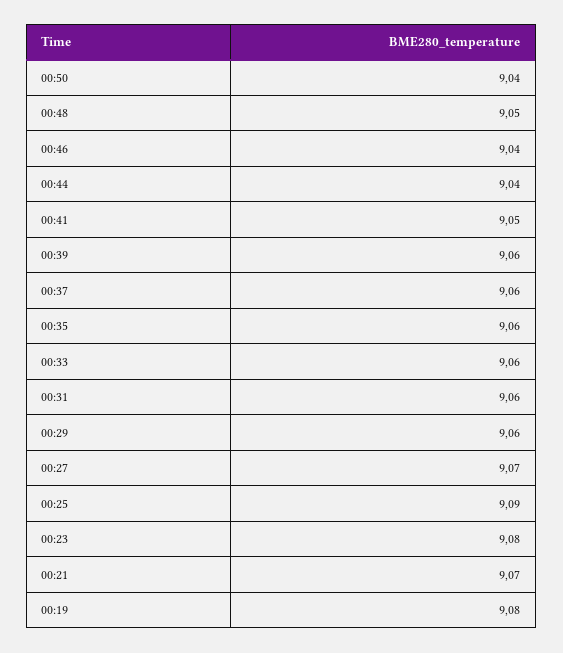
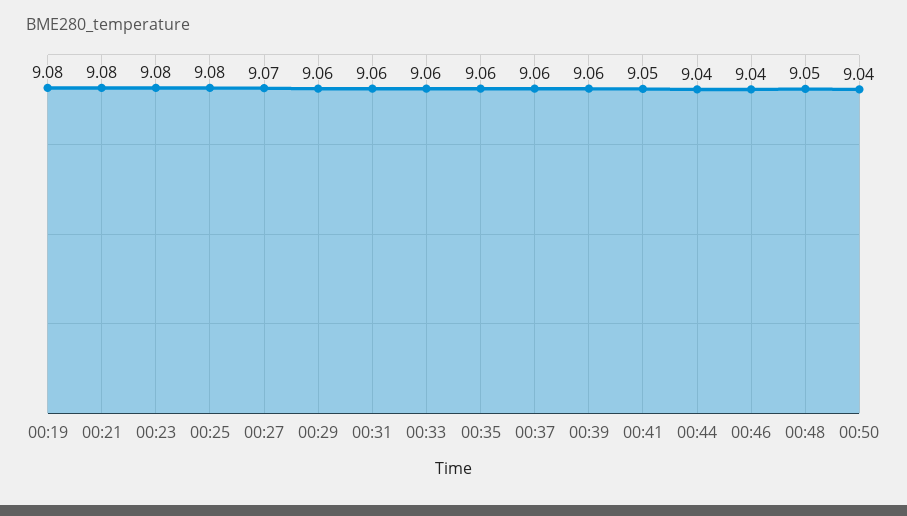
  {
    "00:50": 9.04,
    "00:48": 9.05,
    "00:46": 9.04,
    "00:44": 9.04,
    "00:41": 9.05,
    "00:39": 9.06,
    "00:37": 9.06,
    "00:35": 9.06,
    "00:33": 9.06,
    "00:31": 9.06,
    "00:29": 9.06,
    "00:27": 9.07,
-   "00:25": 9.09,
+   "00:25": 9.08,
    "00:23": 9.08,
-   "00:21": 9.07,
+   "00:21": 9.08,
    "00:19": 9.08
  }

